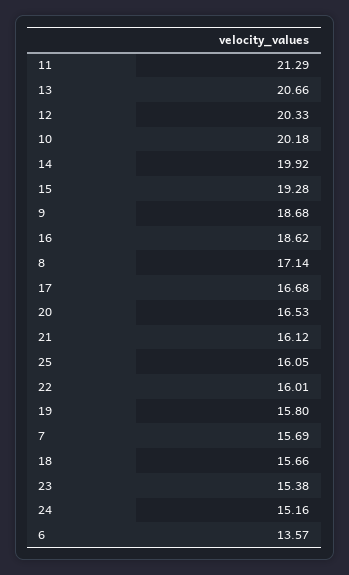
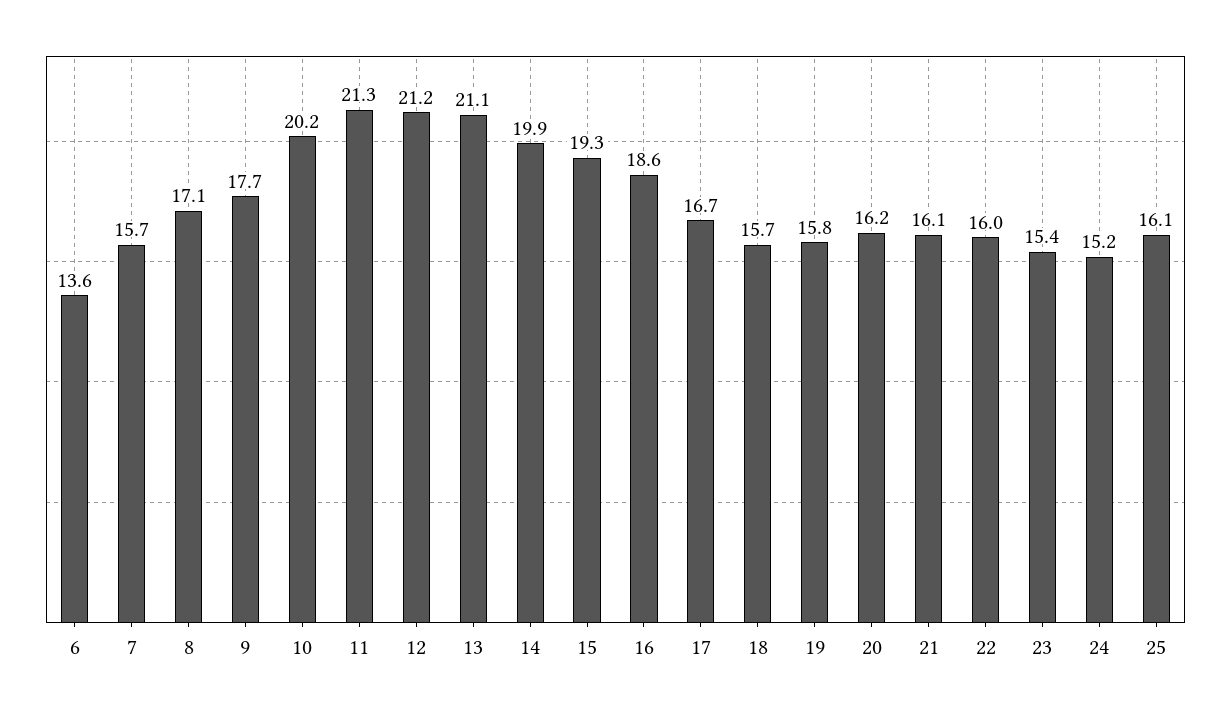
  {
    "11": 21.29,
-   "13": 20.66,
+   "13": 21.1,
-   "12": 20.33,
+   "12": 21.2,
    "10": 20.18,
    "14": 19.92,
    "15": 19.28,
-   "9": 18.68,
+   "9": 17.7,
    "16": 18.62,
    "8": 17.14,
    "17": 16.68,
-   "20": 16.53,
+   "20": 16.2,
    "21": 16.12,
    "25": 16.05,
    "22": 16.01,
    "19": 15.8,
    "7": 15.69,
    "18": 15.66,
    "23": 15.38,
    "24": 15.16,
    "6": 13.57
  }

